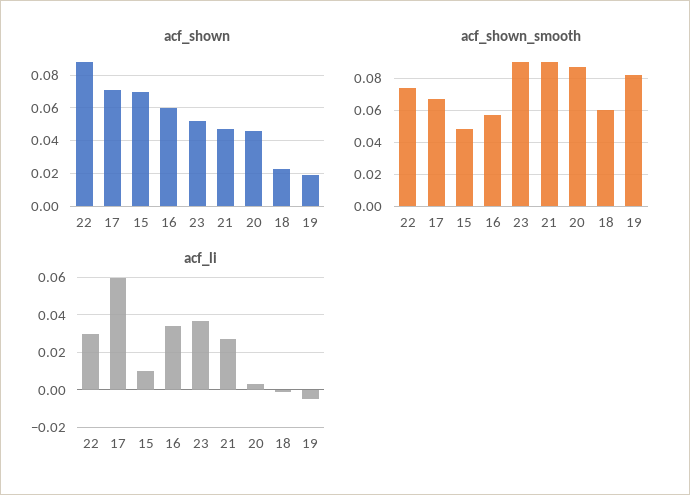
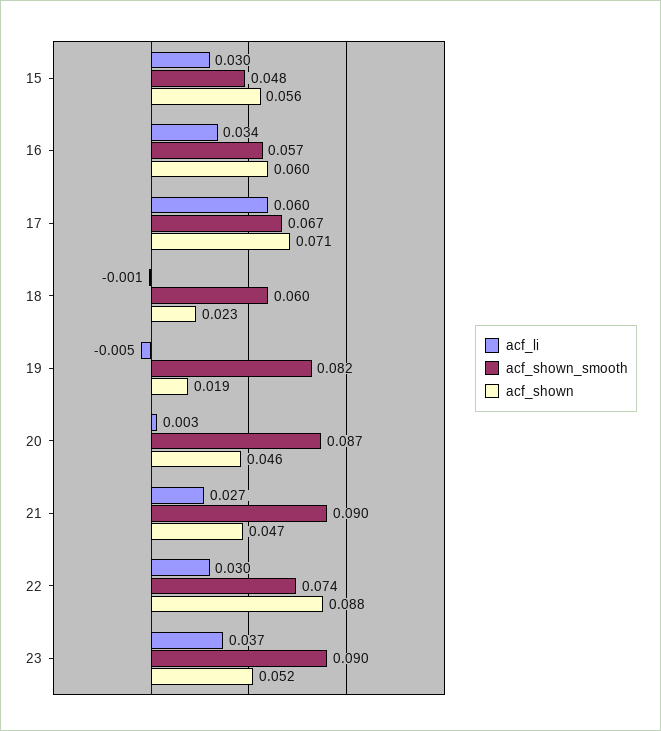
  {
    "acf_shown": {
      "22": 0.088,
      "17": 0.071,
-     "15": 0.07,
+     "15": 0.056,
      "16": 0.06,
      "23": 0.052,
      "21": 0.047,
      "20": 0.046,
      "18": 0.023,
      "19": 0.019
    },
    "acf_shown_smooth": {
      "22": 0.074,
      "17": 0.067,
      "15": 0.048,
      "16": 0.057,
      "23": 0.09,
      "21": 0.09,
      "20": 0.087,
      "18": 0.06,
      "19": 0.082
    },
    "acf_li": {
      "22": 0.03,
      "17": 0.06,
-     "15": 0.01,
+     "15": 0.03,
      "16": 0.034,
      "23": 0.037,
      "21": 0.027,
      "20": 0.003,
      "18": -0.001,
      "19": -0.005
    }
  }

